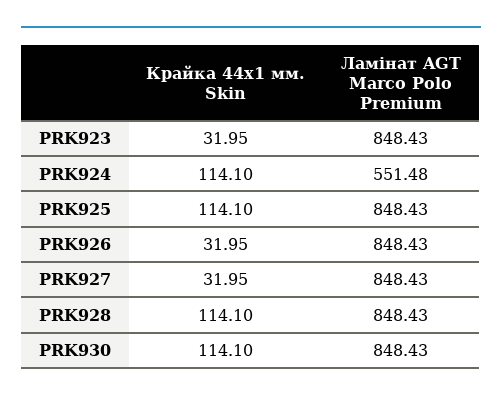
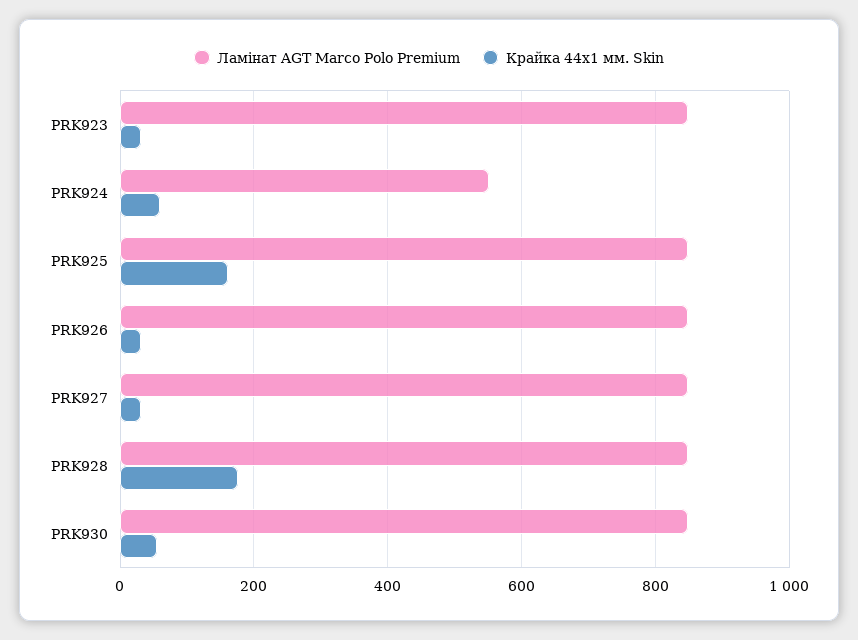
  {
    "Крайка 44x1 мм. Skin": {
      "PRK923": 31.95,
-     "PRK924": 114.1,
+     "PRK924": 60,
-     "PRK925": 114.1,
+     "PRK925": 160,
      "PRK926": 31.95,
      "PRK927": 31.95,
-     "PRK928": 114.1,
+     "PRK928": 180,
-     "PRK930": 114.1
+     "PRK930": 60
    },
    "Ламінат AGT Marco Polo Premium": {
      "PRK923": 848.43,
      "PRK924": 551.48,
      "PRK925": 848.43,
      "PRK926": 848.43,
      "PRK927": 848.43,
      "PRK928": 848.43,
      "PRK930": 848.43
    }
  }

